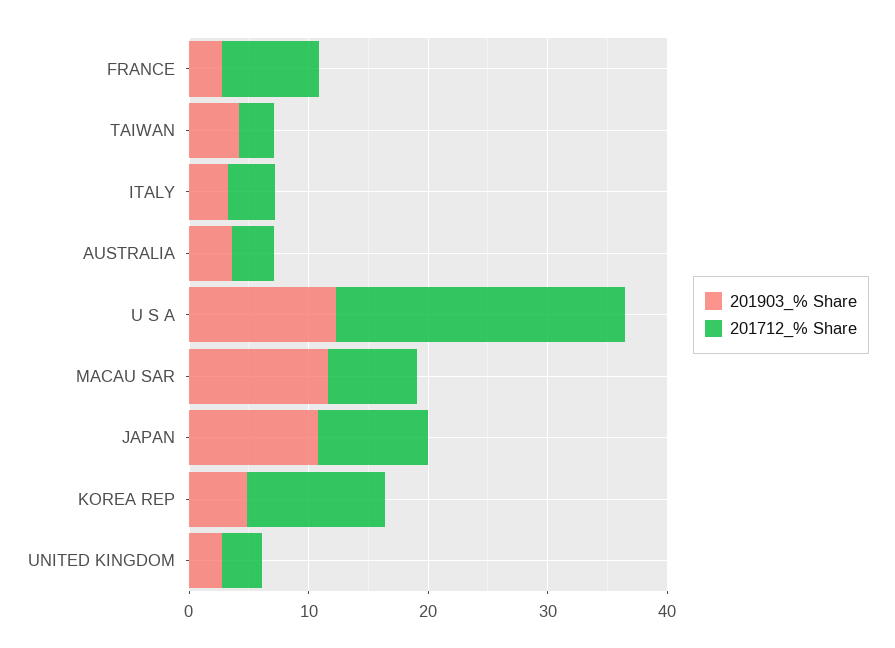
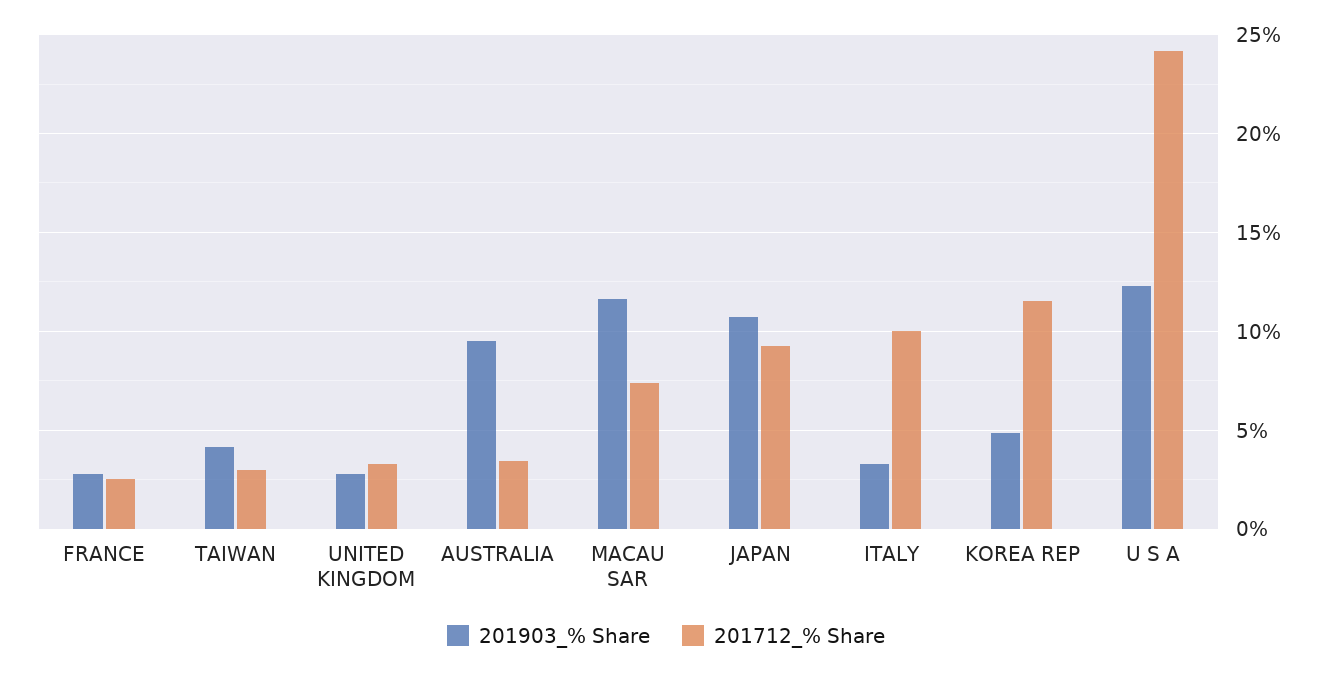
  {
    "201903_% Share": {
      "FRANCE": 3,
      "TAIWAN": 4,
      "ITALY": 3.5,
-     "AUSTRALIA": 4,
+     "AUSTRALIA": 9.5,
      "U S A": 12.5,
      "MACAU SAR": 11.5,
      "JAPAN": 11,
      "KOREA REP": 5,
      "UNITED KINGDOM": 3
    },
    "201712_% Share": {
-     "FRANCE": 8,
+     "FRANCE": 2.5,
      "TAIWAN": 3,
-     "ITALY": 4,
+     "ITALY": 10,
      "AUSTRALIA": 3.5,
      "U S A": 24,
      "MACAU SAR": 7.5,
      "JAPAN": 9.5,
      "KOREA REP": 11.5,
      "UNITED KINGDOM": 3.5
    }
  }

